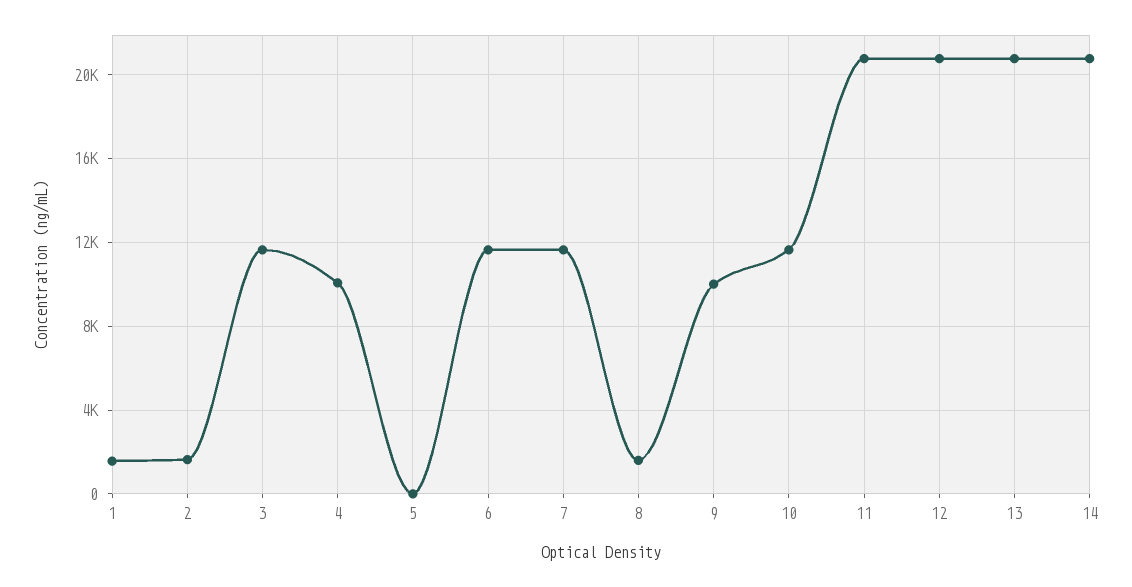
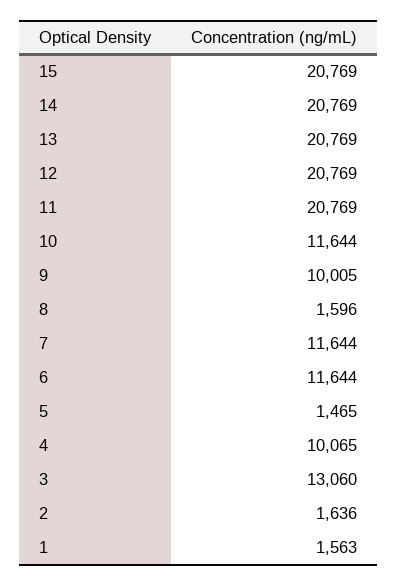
  {
    "1": 1563,
    "2": 1636,
-   "3": 11500,
+   "3": 13060,
    "4": 10065,
-   "5": 0,
+   "5": 1465,
    "6": 11644,
    "7": 11644,
    "8": 1596,
    "9": 10005,
    "10": 11644,
    "11": 20769,
    "12": 20769,
    "13": 20769,
-   "14": 20769
+   "14": 20769,
+   "15": 20769
  }

